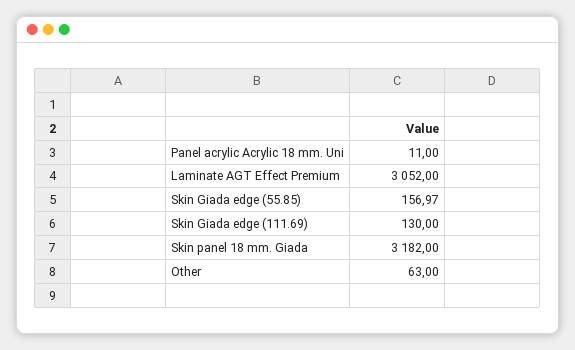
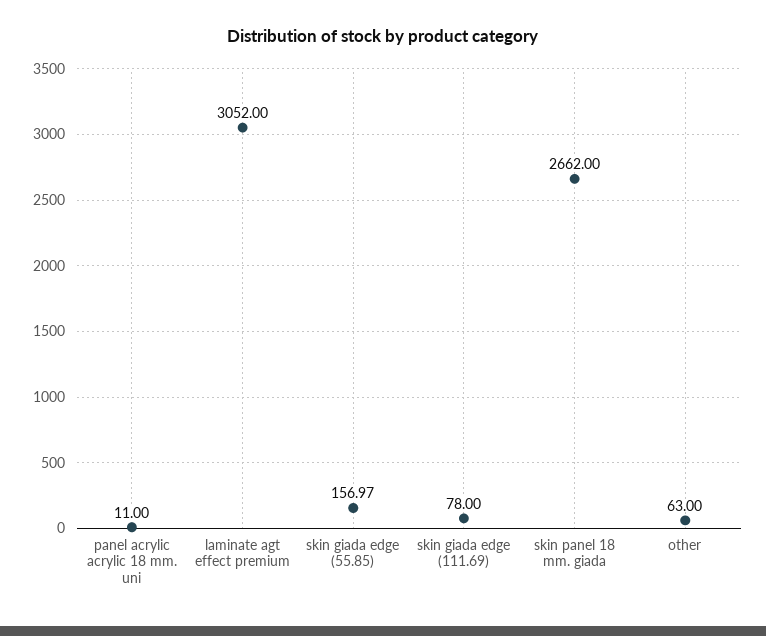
  {
    "Panel acrylic Acrylic 18 mm. Uni": 11,
    "Laminate AGT Effect Premium": 3052,
    "Skin Giada edge (55.85)": 156.97,
-   "Skin Giada edge (111.69)": 130,
+   "Skin Giada edge (111.69)": 78,
-   "Skin panel 18 mm. Giada": 3182,
+   "Skin panel 18 mm. Giada": 2662,
    "Other": 63
  }

